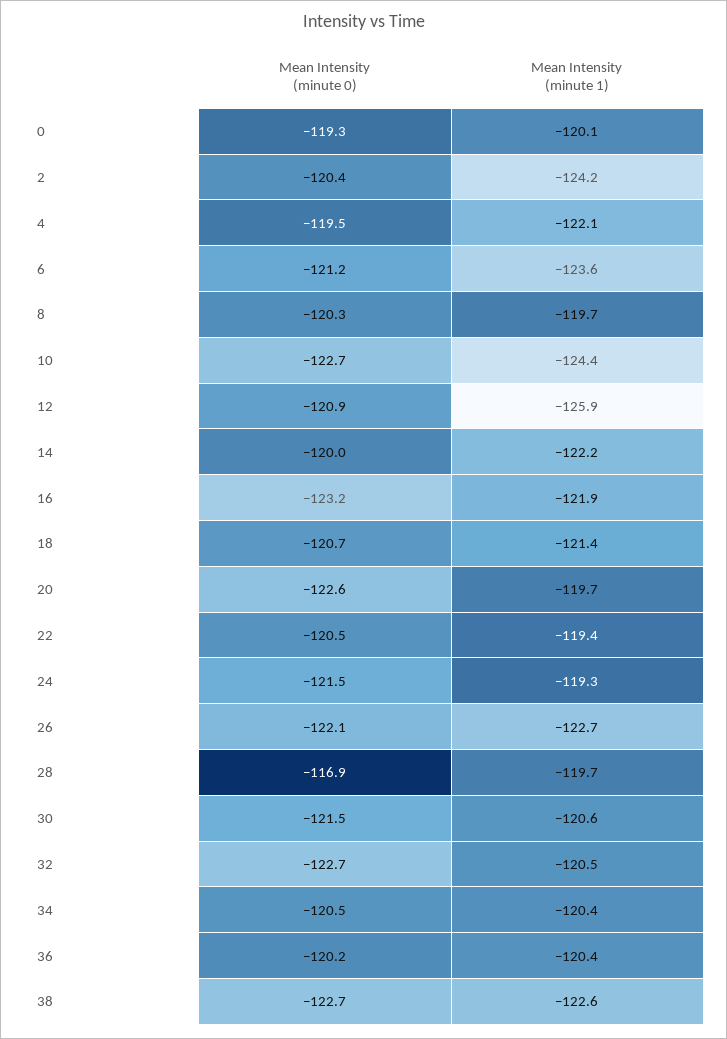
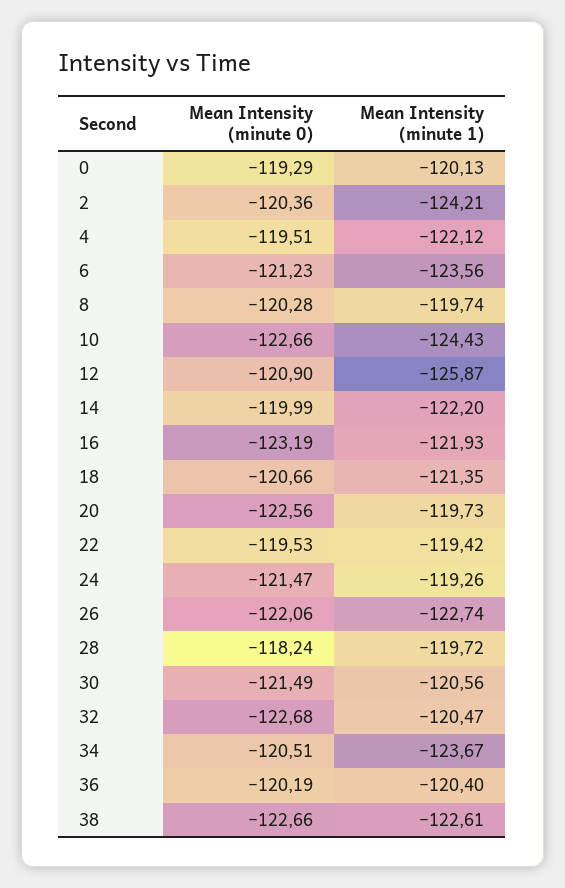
  {
    "Mean Intensity (minute 0)": {
      "0": -119.29,
      "2": -120.36,
      "4": -119.51,
      "6": -121.23,
      "8": -120.28,
      "10": -122.66,
      "12": -120.9,
      "14": -119.99,
      "16": -123.19,
      "18": -120.66,
      "20": -122.56,
-     "22": -120.5,
+     "22": -119.53,
      "24": -121.47,
      "26": -122.06,
-     "28": -116.9,
+     "28": -118.24,
      "30": -121.49,
      "32": -122.68,
      "34": -120.51,
      "36": -120.19,
      "38": -122.66
    },
    "Mean Intensity (minute 1)": {
      "0": -120.13,
      "2": -124.21,
      "4": -122.12,
      "6": -123.56,
      "8": -119.74,
      "10": -124.43,
      "12": -125.87,
      "14": -122.2,
      "16": -121.93,
      "18": -121.35,
      "20": -119.73,
      "22": -119.42,
      "24": -119.26,
      "26": -122.74,
      "28": -119.72,
      "30": -120.56,
      "32": -120.47,
-     "34": -120.4,
+     "34": -123.67,
      "36": -120.4,
      "38": -122.61
    }
  }

